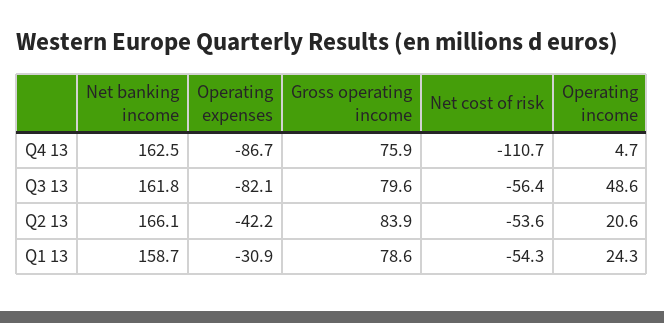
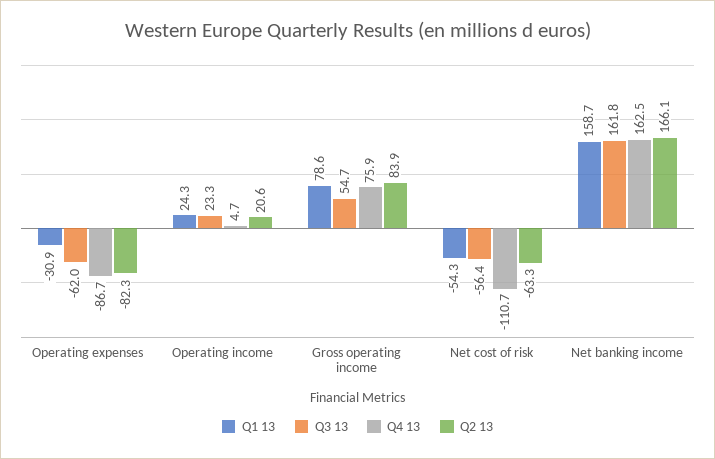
  {
    "Q4 13": {
      "Net banking income": 162.5,
      "Operating expenses": -86.7,
      "Gross operating income": 75.9,
      "Net cost of risk": -110.7,
      "Operating income": 4.7
    },
    "Q3 13": {
      "Net banking income": 161.8,
-     "Operating expenses": -82.1,
+     "Operating expenses": -62,
-     "Gross operating income": 79.6,
+     "Gross operating income": 54.7,
      "Net cost of risk": -56.4,
-     "Operating income": 48.6
+     "Operating income": 23.3
    },
    "Q2 13": {
      "Net banking income": 166.1,
-     "Operating expenses": -42.2,
+     "Operating expenses": -82.3,
      "Gross operating income": 83.9,
-     "Net cost of risk": -53.6,
+     "Net cost of risk": -63.3,
      "Operating income": 20.6
    },
    "Q1 13": {
      "Net banking income": 158.7,
      "Operating expenses": -30.9,
      "Gross operating income": 78.6,
      "Net cost of risk": -54.3,
      "Operating income": 24.3
    }
  }

